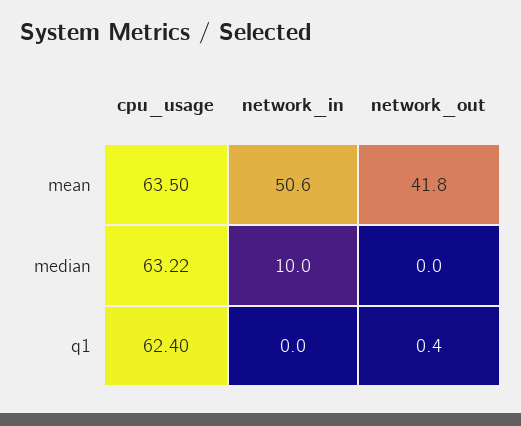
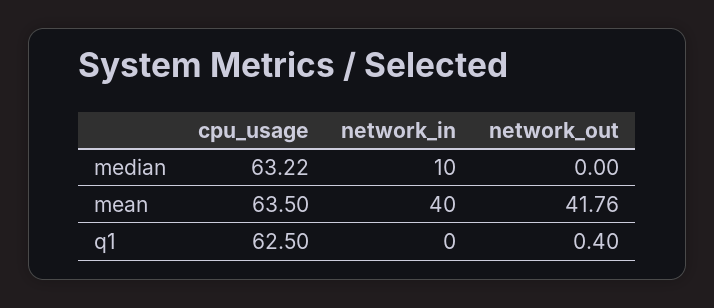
  {
    "cpu_usage": {
      "mean": 63.5,
      "median": 63.22,
-     "q1": 62.4
+     "q1": 62.5
    },
    "network_in": {
-     "mean": 50.6,
+     "mean": 40,
      "median": 10,
      "q1": 0
    },
    "network_out": {
      "mean": 41.76,
      "median": 0,
      "q1": 0.4
    }
  }

